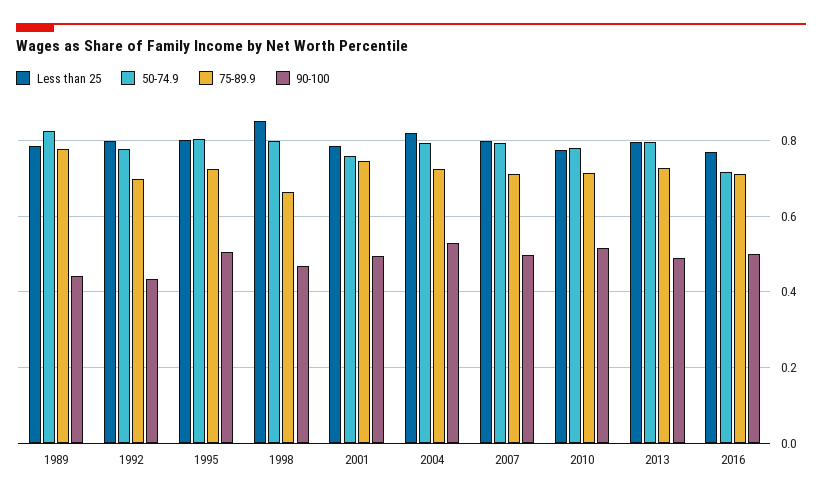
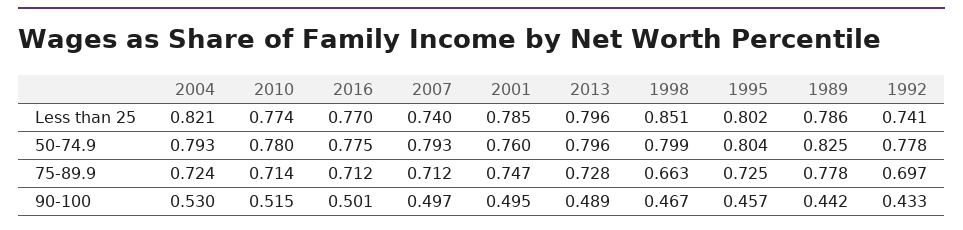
  {
    "Less than 25": {
      "1989": 0.786,
-     "1992": 0.8,
+     "1992": 0.741,
      "1995": 0.802,
      "1998": 0.851,
      "2001": 0.785,
      "2004": 0.821,
-     "2007": 0.8,
+     "2007": 0.74,
      "2010": 0.774,
      "2013": 0.796,
      "2016": 0.77
    },
    "50-74.9": {
      "1989": 0.825,
      "1992": 0.778,
      "1995": 0.804,
      "1998": 0.799,
      "2001": 0.76,
      "2004": 0.793,
      "2007": 0.793,
      "2010": 0.78,
      "2013": 0.796,
-     "2016": 0.72
+     "2016": 0.775
    },
    "75-89.9": {
      "1989": 0.778,
      "1992": 0.697,
      "1995": 0.725,
      "1998": 0.663,
      "2001": 0.747,
      "2004": 0.724,
      "2007": 0.712,
      "2010": 0.714,
      "2013": 0.728,
      "2016": 0.712
    },
    "90-100": {
      "1989": 0.442,
      "1992": 0.433,
-     "1995": 0.5,
+     "1995": 0.457,
      "1998": 0.467,
      "2001": 0.495,
      "2004": 0.53,
      "2007": 0.497,
      "2010": 0.515,
      "2013": 0.489,
      "2016": 0.501
    }
  }

